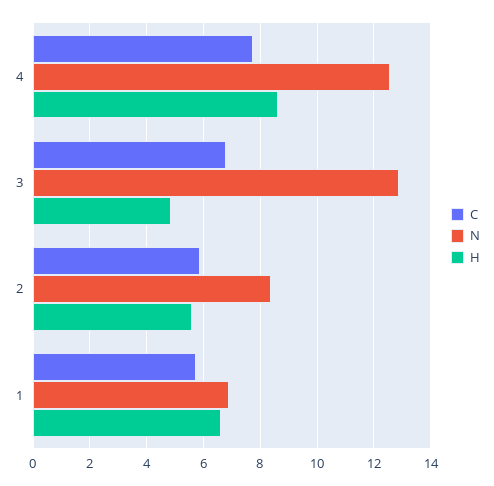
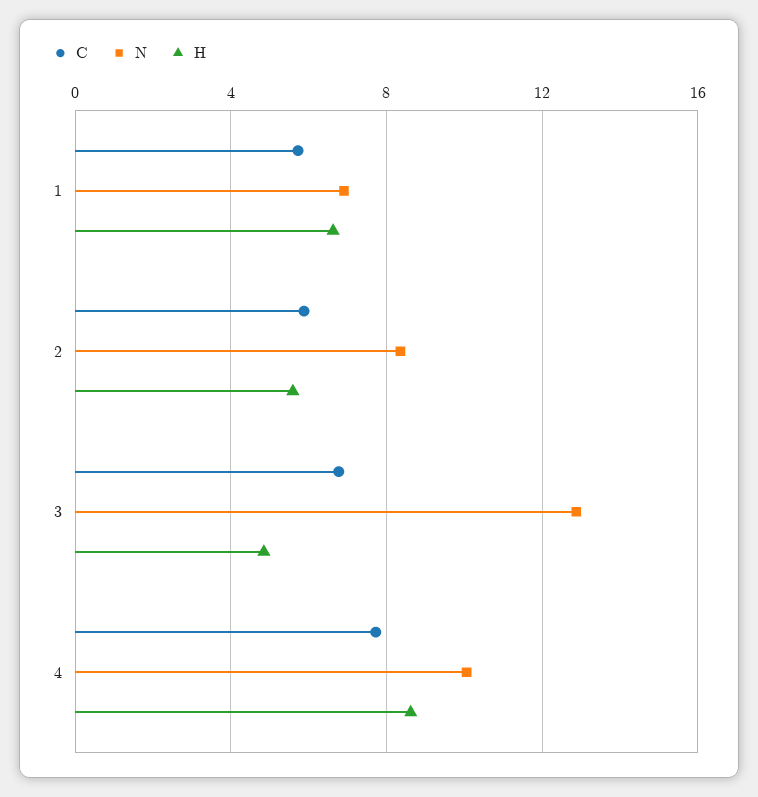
  {
    "C": {
      "4": 7.75,
      "3": 6.75,
      "2": 6,
      "1": 5.75
    },
    "N": {
-     "4": 12.5,
+     "4": 10,
      "3": 13,
      "2": 8.25,
      "1": 7
    },
    "H": {
      "4": 8.75,
      "3": 4.75,
      "2": 5.5,
      "1": 6.75
    }
  }

